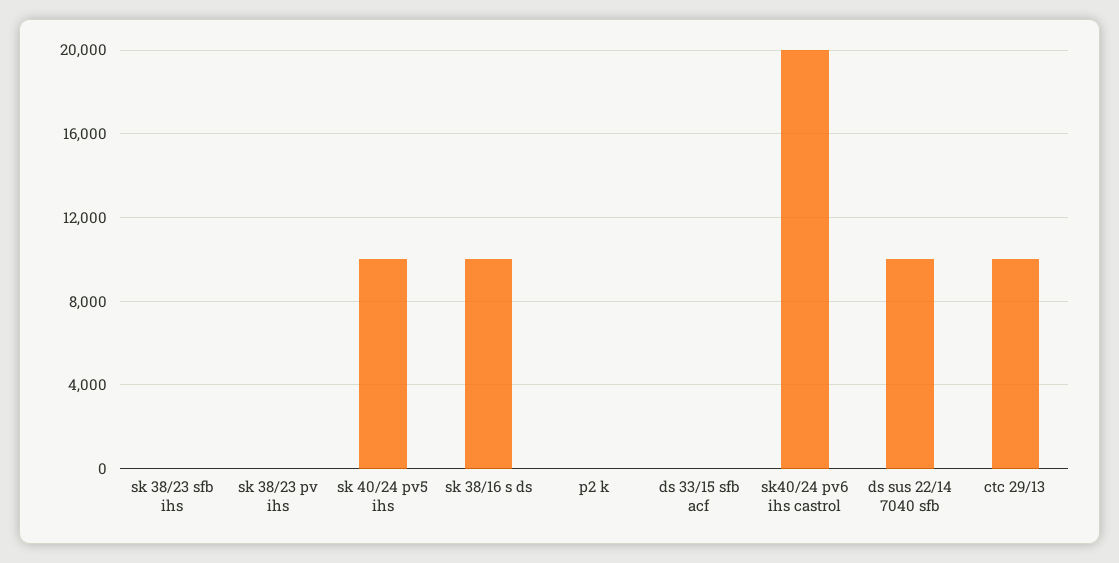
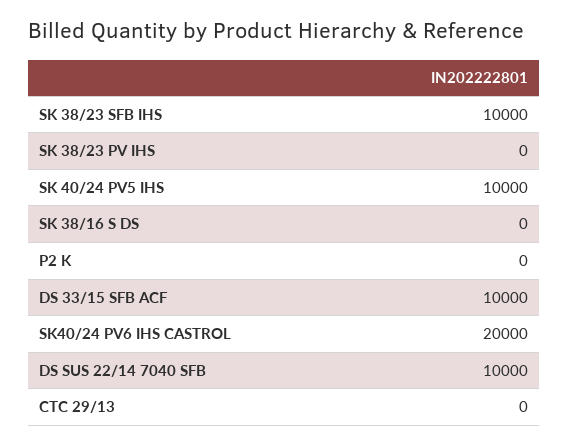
  {
-   "sk 38/23 sfb ihs": 0,
+   "sk 38/23 sfb ihs": 10000,
    "sk 38/23 pv ihs": 0,
    "sk 40/24 pv5 ihs": 10000,
-   "sk 38/16 s ds": 10000,
+   "sk 38/16 s ds": 0,
    "p2 k": 0,
-   "ds 33/15 sfb acf": 0,
+   "ds 33/15 sfb acf": 10000,
    "sk40/24 pv6 ihs castrol": 20000,
    "ds sus 22/14 7040 sfb": 10000,
-   "ctc 29/13": 10000
+   "ctc 29/13": 0
  }

